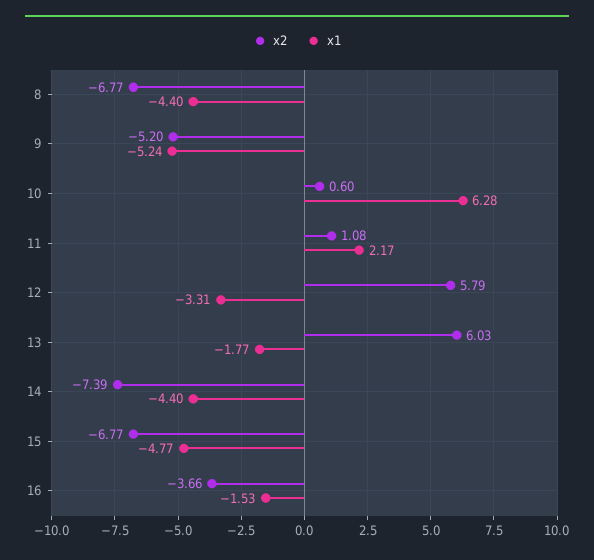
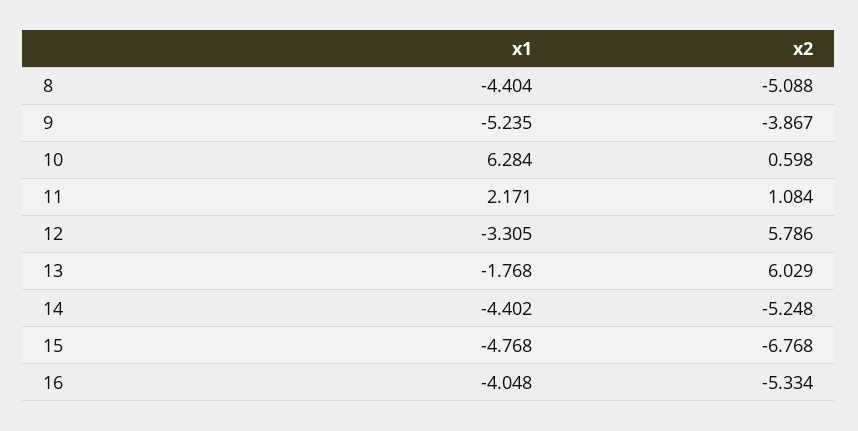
  {
    "x2": {
-     "8": -6.77,
+     "8": -5.088,
-     "9": -5.2,
+     "9": -3.867,
      "10": 0.598,
      "11": 1.084,
      "12": 5.786,
      "13": 6.029,
-     "14": -7.39,
+     "14": -5.248,
      "15": -6.768,
-     "16": -3.66
+     "16": -5.334
    },
    "x1": {
      "8": -4.404,
      "9": -5.235,
      "10": 6.284,
      "11": 2.171,
      "12": -3.305,
      "13": -1.768,
      "14": -4.402,
      "15": -4.768,
-     "16": -1.53
+     "16": -4.048
    }
  }

